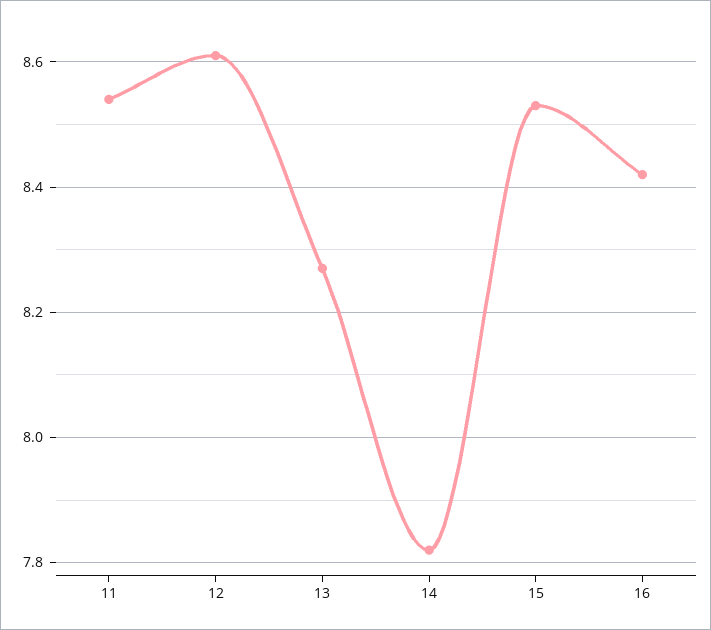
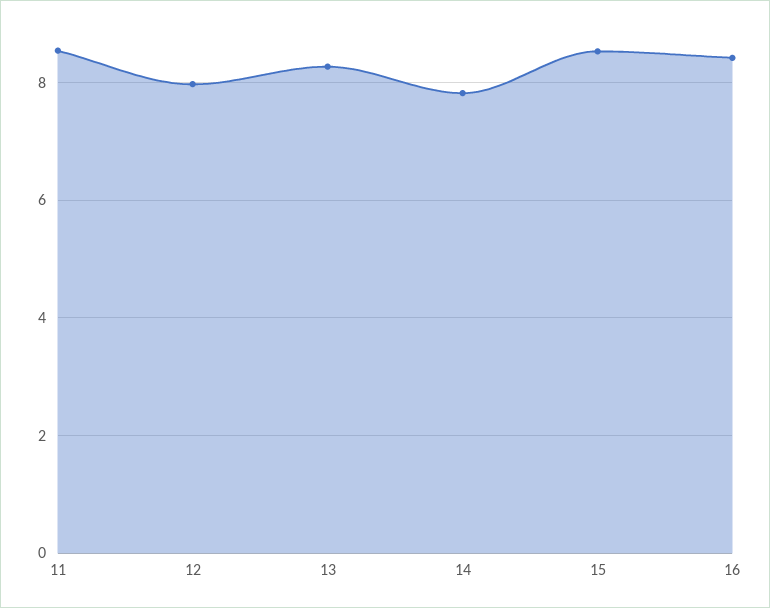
  {
    "11": 8.55,
-   "12": 8.6,
+   "12": 8,
    "13": 8.25,
    "14": 7.8,
    "15": 8.55,
    "16": 8.4
  }

